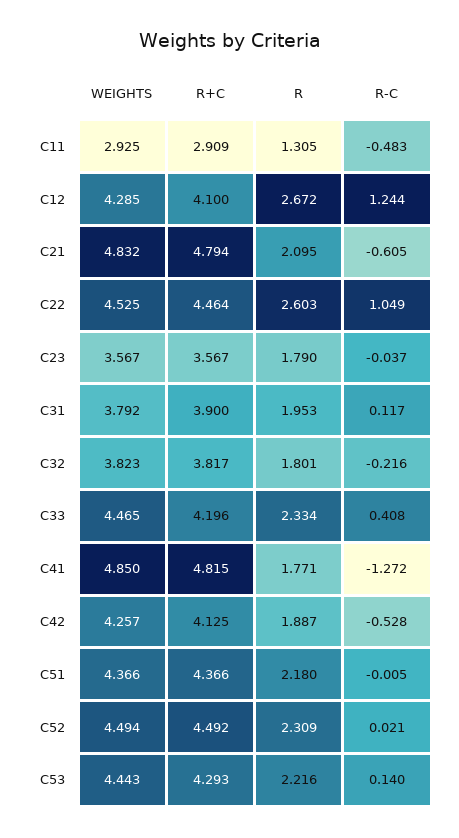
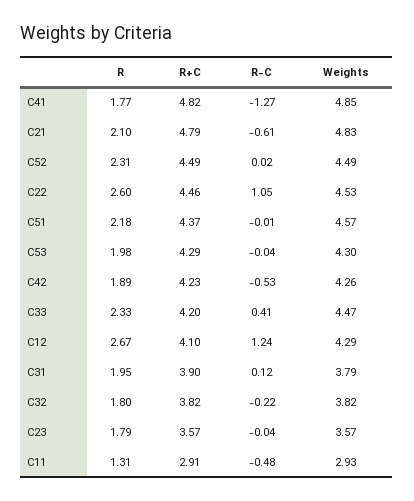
  {
    "WEIGHTS": {
      "C11": 2.925,
      "C12": 4.285,
      "C21": 4.832,
      "C22": 4.525,
      "C23": 3.567,
      "C31": 3.792,
      "C32": 3.823,
      "C33": 4.465,
      "C41": 4.85,
      "C42": 4.257,
-     "C51": 4.366,
+     "C51": 4.57,
      "C52": 4.494,
-     "C53": 4.443
+     "C53": 4.3
    },
    "R+C": {
      "C11": 2.909,
      "C12": 4.1,
      "C21": 4.794,
      "C22": 4.464,
      "C23": 3.567,
      "C31": 3.9,
      "C32": 3.817,
      "C33": 4.196,
      "C41": 4.815,
-     "C42": 4.125,
+     "C42": 4.23,
      "C51": 4.366,
      "C52": 4.492,
      "C53": 4.293
    },
    "R": {
      "C11": 1.305,
      "C12": 2.672,
      "C21": 2.095,
      "C22": 2.603,
      "C23": 1.79,
      "C31": 1.953,
      "C32": 1.801,
      "C33": 2.334,
      "C41": 1.771,
      "C42": 1.887,
      "C51": 2.18,
      "C52": 2.309,
-     "C53": 2.216
+     "C53": 1.98
    },
    "R-C": {
      "C11": -0.483,
      "C12": 1.244,
      "C21": -0.605,
      "C22": 1.049,
      "C23": -0.037,
      "C31": 0.117,
      "C32": -0.216,
      "C33": 0.408,
      "C41": -1.272,
      "C42": -0.528,
      "C51": -0.005,
      "C52": 0.021,
-     "C53": 0.14
+     "C53": -0.04
    }
  }

